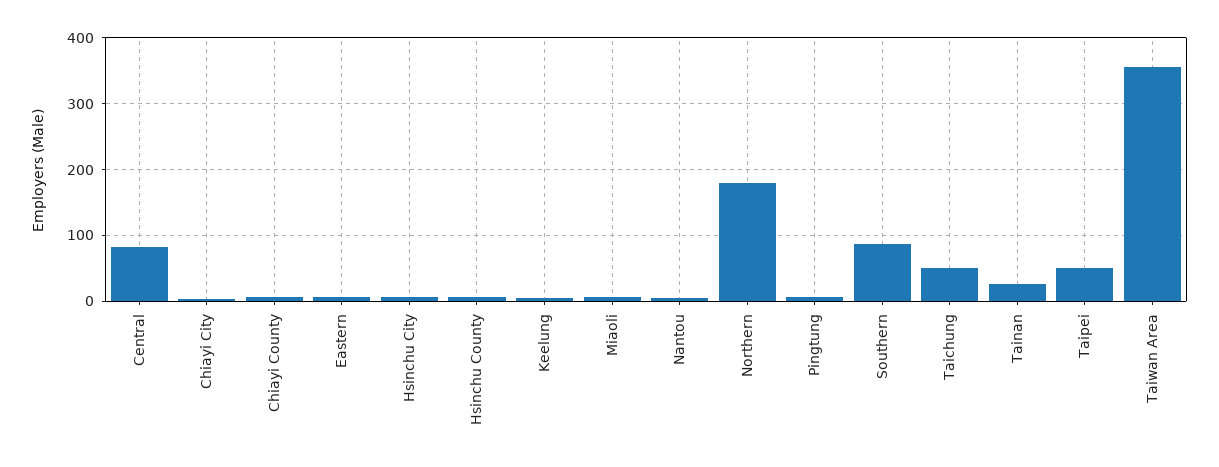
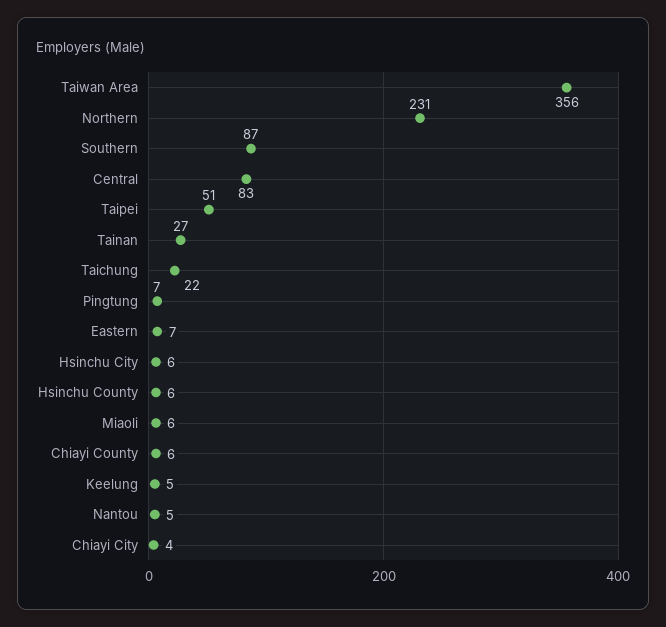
  {
    "Central": 83,
    "Chiayi City": 4,
    "Chiayi County": 6,
    "Eastern": 7,
    "Hsinchu City": 6,
    "Hsinchu County": 6,
    "Keelung": 5,
    "Miaoli": 6,
    "Nantou": 5,
-   "Northern": 180,
+   "Northern": 231,
    "Pingtung": 7,
    "Southern": 87,
-   "Taichung": 50,
+   "Taichung": 22,
    "Tainan": 27,
    "Taipei": 51,
    "Taiwan Area": 356
  }

